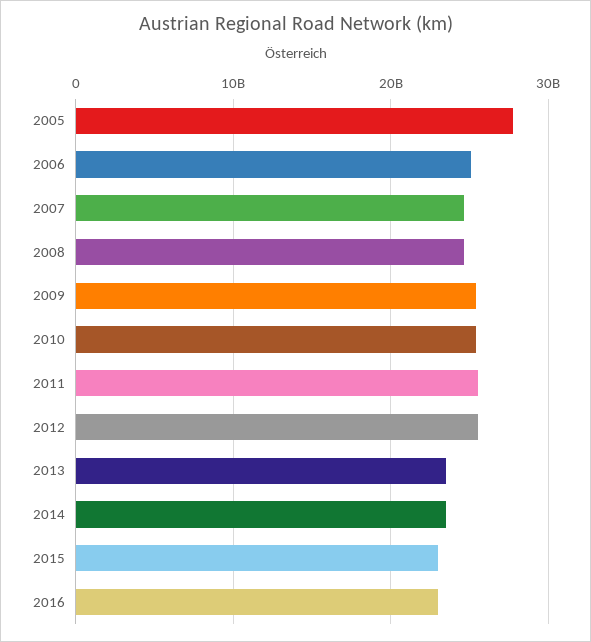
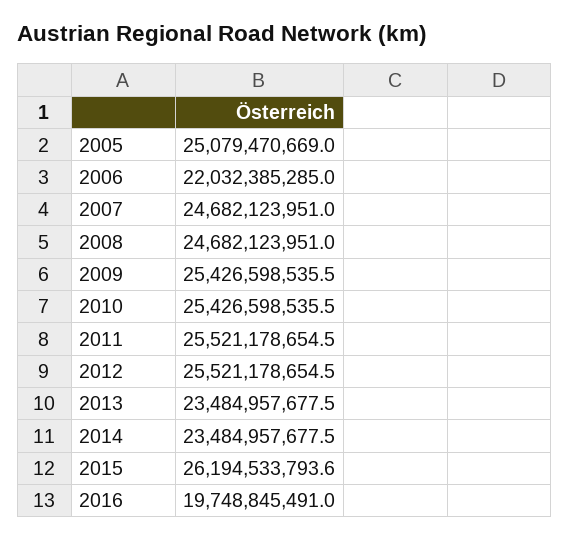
  {
-   "2005": 28000000000,
+   "2005": 25079470669,
-   "2006": 25000000000,
+   "2006": 22032385285,
    "2007": 24682123951,
    "2008": 24682123951,
    "2009": 25426598535.5,
    "2010": 25426598535.5,
    "2011": 25521178654.5,
    "2012": 25521178654.5,
    "2013": 23484957677.5,
    "2014": 23484957677.5,
-   "2015": 23000000000,
+   "2015": 26194533793.6,
-   "2016": 23000000000
+   "2016": 19748845491
  }

